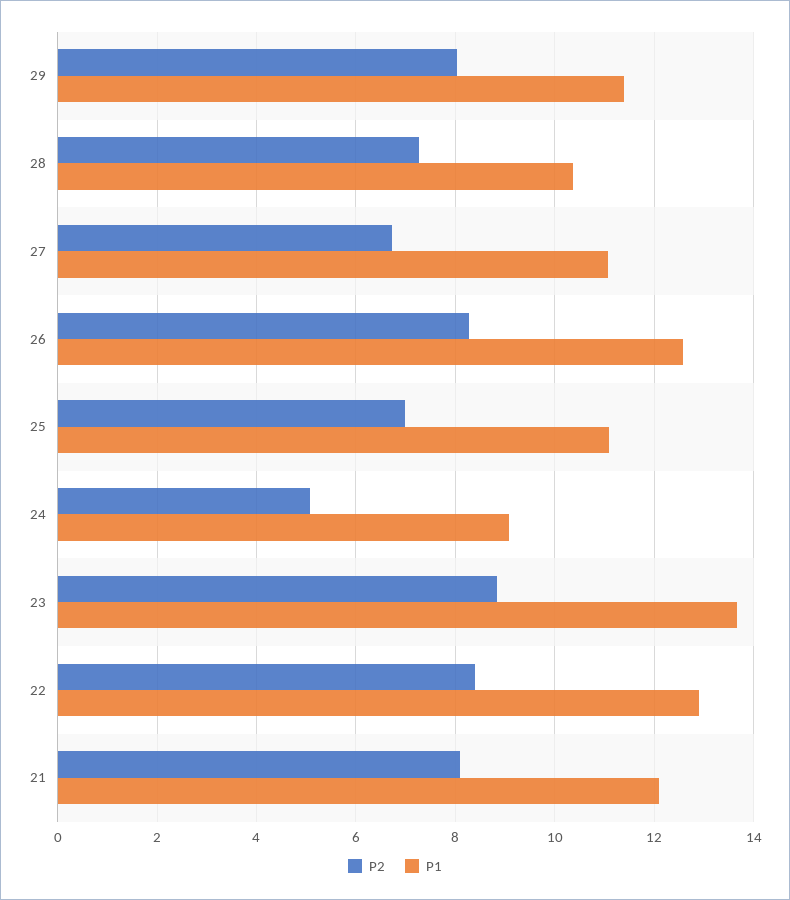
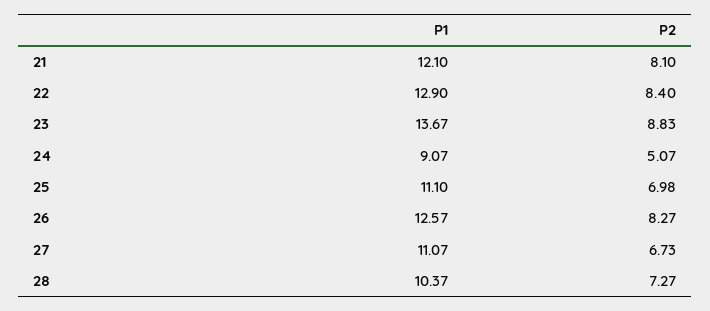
  {
    "P2": {
-     "29": 8,
      "28": 7.27,
      "27": 6.73,
      "26": 8.27,
      "25": 6.98,
      "24": 5.07,
      "23": 8.83,
      "22": 8.4,
      "21": 8.1
    },
    "P1": {
-     "29": 11.4,
      "28": 10.37,
      "27": 11.07,
      "26": 12.57,
      "25": 11.1,
      "24": 9.07,
      "23": 13.67,
      "22": 12.9,
      "21": 12.1
    }
  }

